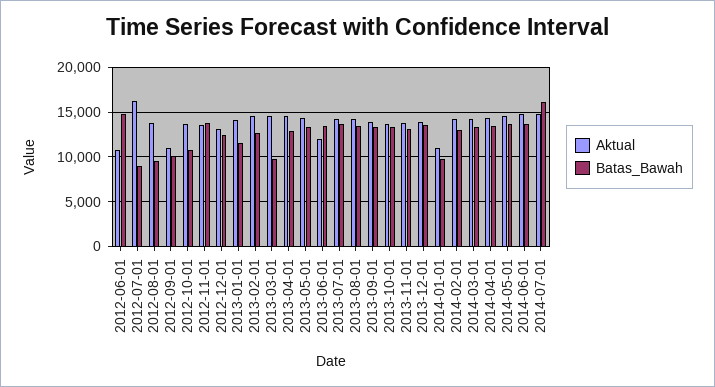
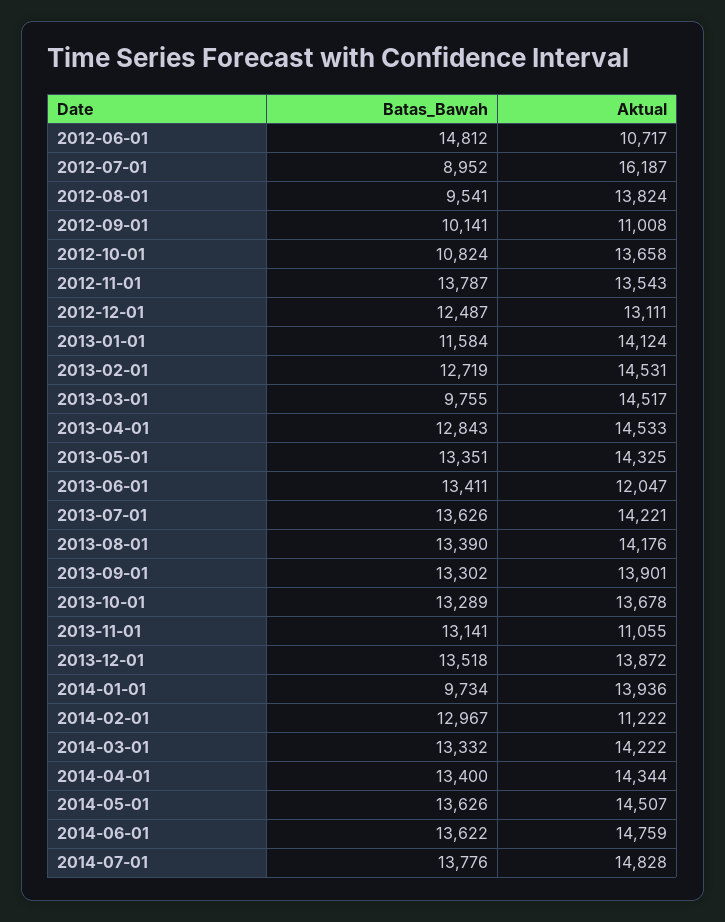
  {
    "Aktual": {
      "2012-06-01": 10717,
      "2012-07-01": 16187,
      "2012-08-01": 13824,
      "2012-09-01": 11008,
      "2012-10-01": 13658,
      "2012-11-01": 13543,
      "2012-12-01": 13111,
      "2013-01-01": 14124,
      "2013-02-01": 14531,
      "2013-03-01": 14517,
      "2013-04-01": 14533,
      "2013-05-01": 14325,
      "2013-06-01": 12047,
      "2013-07-01": 14221,
      "2013-08-01": 14176,
      "2013-09-01": 13901,
      "2013-10-01": 13678,
-     "2013-11-01": 14000,
+     "2013-11-01": 11055,
      "2013-12-01": 13872,
-     "2014-01-01": 11000,
+     "2014-01-01": 13936,
-     "2014-02-01": 14000,
+     "2014-02-01": 11222,
      "2014-03-01": 14222,
      "2014-04-01": 14344,
      "2014-05-01": 14507,
      "2014-06-01": 14759,
      "2014-07-01": 14828
    },
    "Batas_Bawah": {
      "2012-06-01": 14812,
      "2012-07-01": 8952,
      "2012-08-01": 9541,
      "2012-09-01": 10141,
      "2012-10-01": 10824,
      "2012-11-01": 13787,
      "2012-12-01": 12487,
      "2013-01-01": 11584,
      "2013-02-01": 12719,
      "2013-03-01": 9755,
      "2013-04-01": 12843,
      "2013-05-01": 13351,
      "2013-06-01": 13411,
      "2013-07-01": 13626,
      "2013-08-01": 13390,
      "2013-09-01": 13302,
      "2013-10-01": 13289,
      "2013-11-01": 13141,
      "2013-12-01": 13518,
      "2014-01-01": 9734,
      "2014-02-01": 12967,
      "2014-03-01": 13332,
      "2014-04-01": 13400,
      "2014-05-01": 13626,
      "2014-06-01": 13622,
-     "2014-07-01": 16000
+     "2014-07-01": 13776
    }
  }

